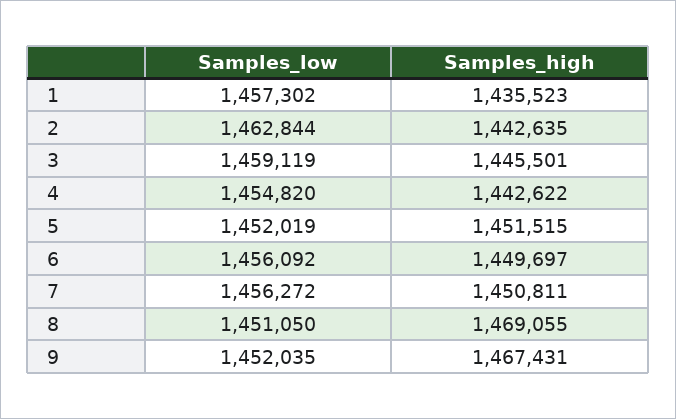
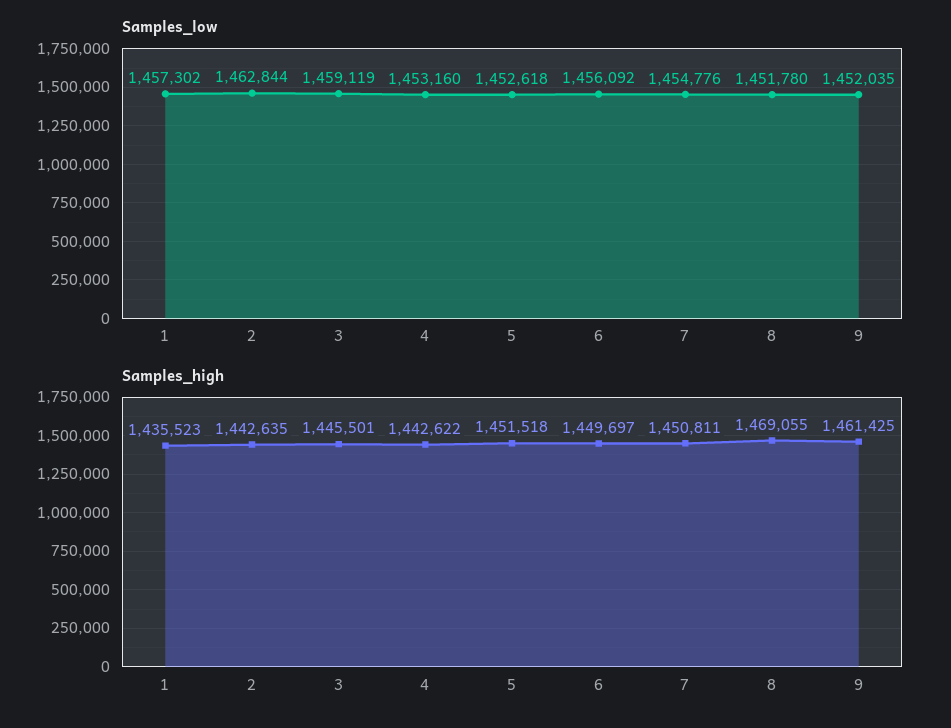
  {
    "Samples_low": {
      "1": 1457302,
      "2": 1462844,
      "3": 1459119,
-     "4": 1454820,
+     "4": 1453160,
-     "5": 1452019,
+     "5": 1452618,
      "6": 1456092,
-     "7": 1456272,
+     "7": 1454776,
-     "8": 1451050,
+     "8": 1451780,
      "9": 1452035
    },
    "Samples_high": {
      "1": 1435523,
      "2": 1442635,
      "3": 1445501,
      "4": 1442622,
-     "5": 1451515,
+     "5": 1451518,
      "6": 1449697,
      "7": 1450811,
      "8": 1469055,
-     "9": 1467431
+     "9": 1461425
    }
  }

